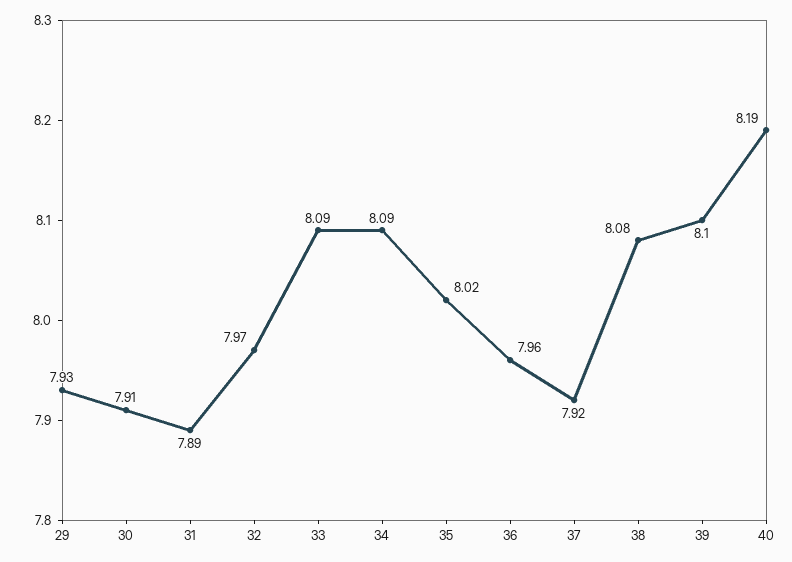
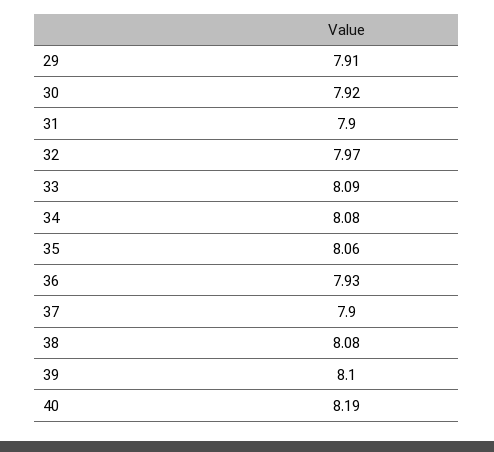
  {
-   "29": 7.93,
+   "29": 7.91,
-   "30": 7.91,
+   "30": 7.92,
-   "31": 7.89,
+   "31": 7.9,
    "32": 7.97,
    "33": 8.09,
-   "34": 8.09,
+   "34": 8.08,
-   "35": 8.02,
+   "35": 8.06,
-   "36": 7.96,
+   "36": 7.93,
-   "37": 7.92,
+   "37": 7.9,
    "38": 8.08,
    "39": 8.1,
    "40": 8.19
  }

